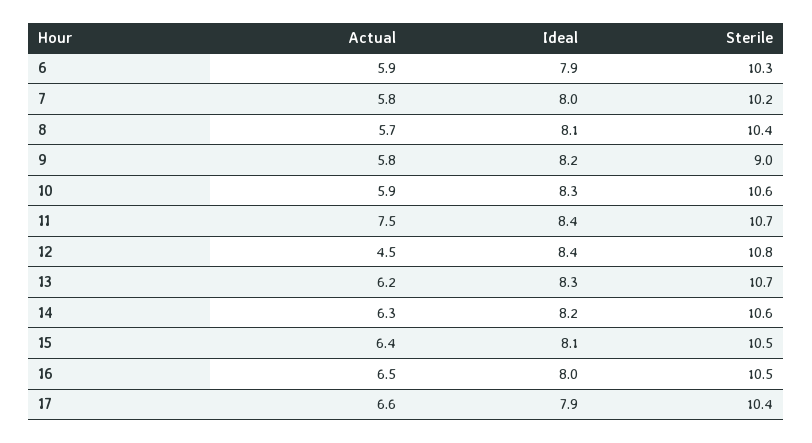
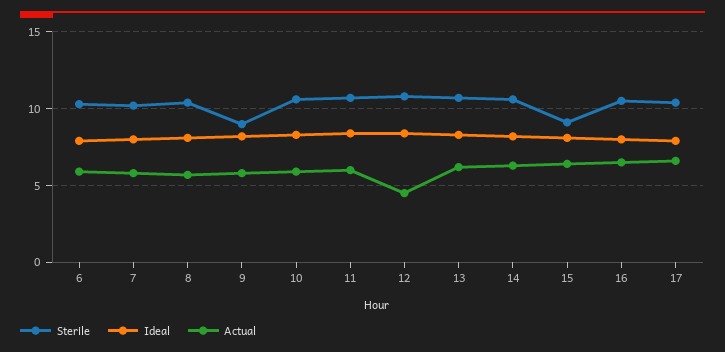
  {
    "Actual": {
      "6": 5.9,
      "7": 5.8,
      "8": 5.7,
      "9": 5.8,
      "10": 5.9,
-     "11": 7.5,
+     "11": 6,
      "12": 4.5,
      "13": 6.2,
      "14": 6.3,
      "15": 6.4,
      "16": 6.5,
      "17": 6.6
    },
    "Ideal": {
      "6": 7.9,
      "7": 8,
      "8": 8.1,
      "9": 8.2,
      "10": 8.3,
      "11": 8.4,
      "12": 8.4,
      "13": 8.3,
      "14": 8.2,
      "15": 8.1,
      "16": 8,
      "17": 7.9
    },
    "Sterile": {
      "6": 10.3,
      "7": 10.2,
      "8": 10.4,
      "9": 9,
      "10": 10.6,
      "11": 10.7,
      "12": 10.8,
      "13": 10.7,
      "14": 10.6,
-     "15": 10.5,
+     "15": 9,
      "16": 10.5,
      "17": 10.4
    }
  }

